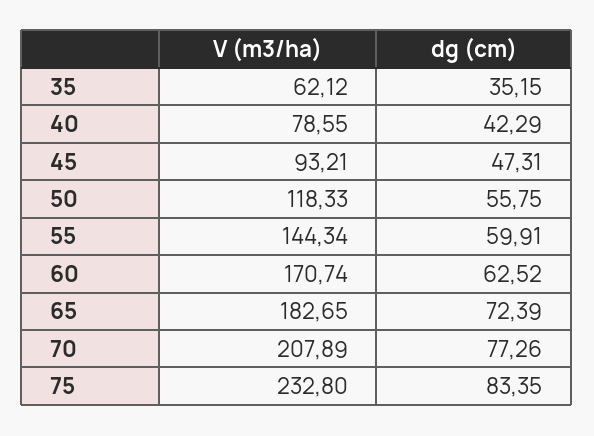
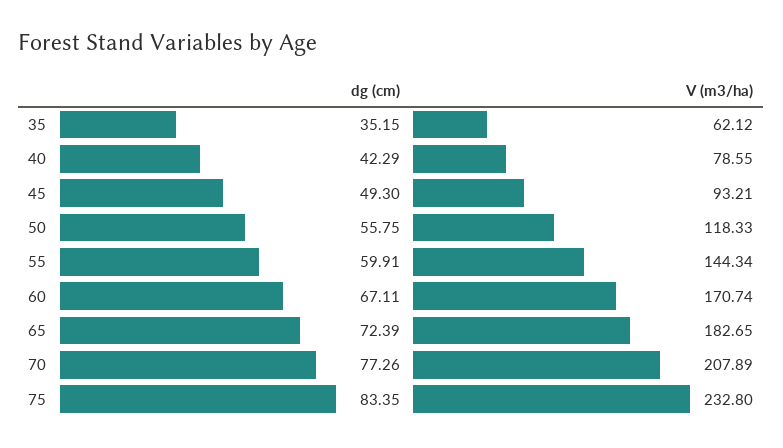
  {
    "V (m3/ha)": {
      "35": 62.12,
      "40": 78.55,
      "45": 93.21,
      "50": 118.33,
      "55": 144.34,
      "60": 170.74,
      "65": 182.65,
      "70": 207.89,
      "75": 232.8
    },
    "dg (cm)": {
      "35": 35.15,
      "40": 42.29,
-     "45": 47.31,
+     "45": 49.3,
      "50": 55.75,
      "55": 59.91,
-     "60": 62.52,
+     "60": 67.11,
      "65": 72.39,
      "70": 77.26,
      "75": 83.35
    }
  }

